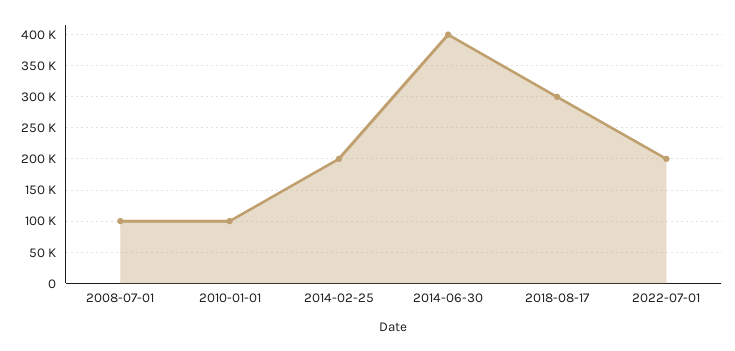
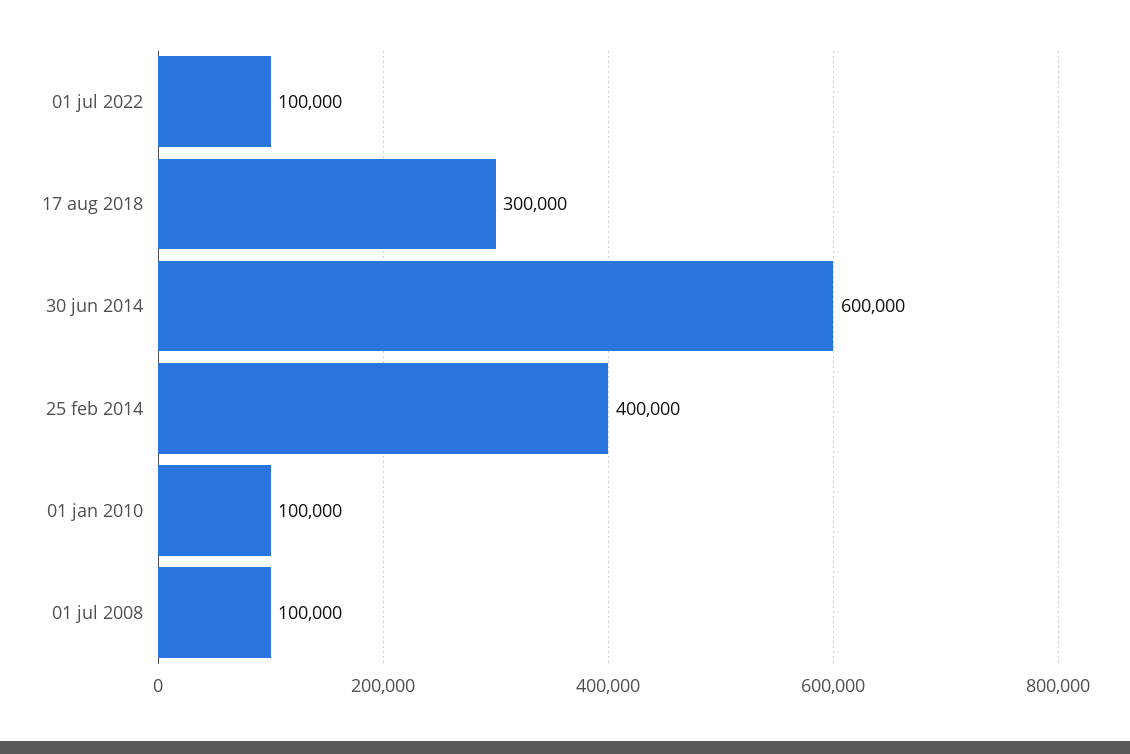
  {
    "2008-07-01": 100000,
    "2010-01-01": 100000,
-   "2014-02-25": 200000,
+   "2014-02-25": 400000,
-   "2014-06-30": 400000,
+   "2014-06-30": 600000,
    "2018-08-17": 300000,
-   "2022-07-01": 200000
+   "2022-07-01": 100000
  }

